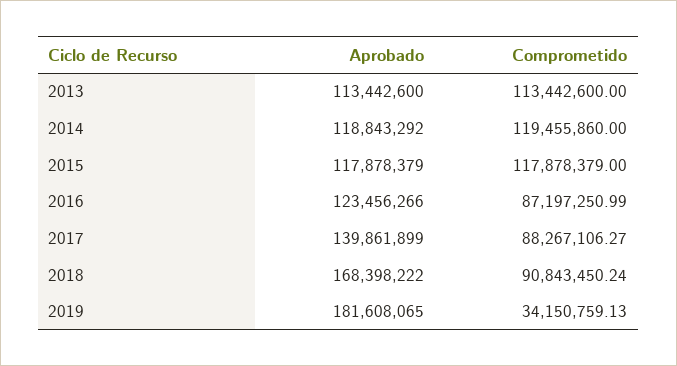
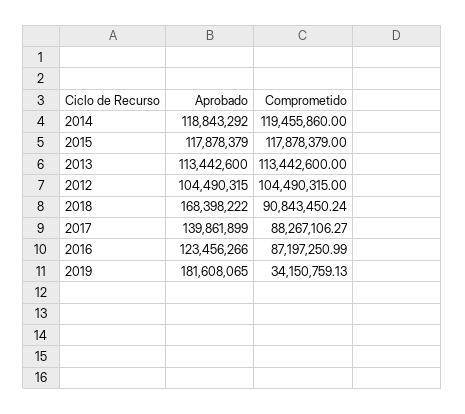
  {
    "Aprobado": {
      "2013": 113442600,
      "2014": 118843292,
      "2015": 117878379,
      "2016": 123456266,
      "2017": 139861899,
      "2018": 168398222,
-     "2019": 181608065
+     "2019": 181608065,
+     "2012": 104490315
    },
    "Comprometido": {
      "2013": 113442600,
      "2014": 119455860,
      "2015": 117878379,
      "2016": 87197250.99,
      "2017": 88267106.27,
      "2018": 90843450.24,
-     "2019": 34150759.13
+     "2019": 34150759.13,
+     "2012": 104490315
    }
  }

